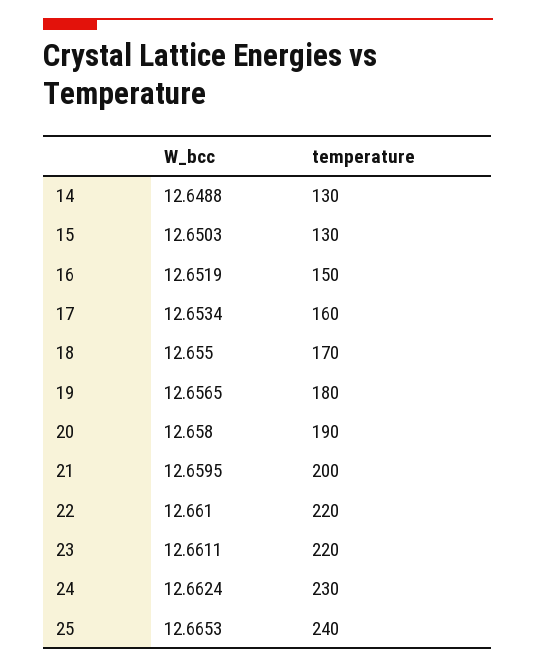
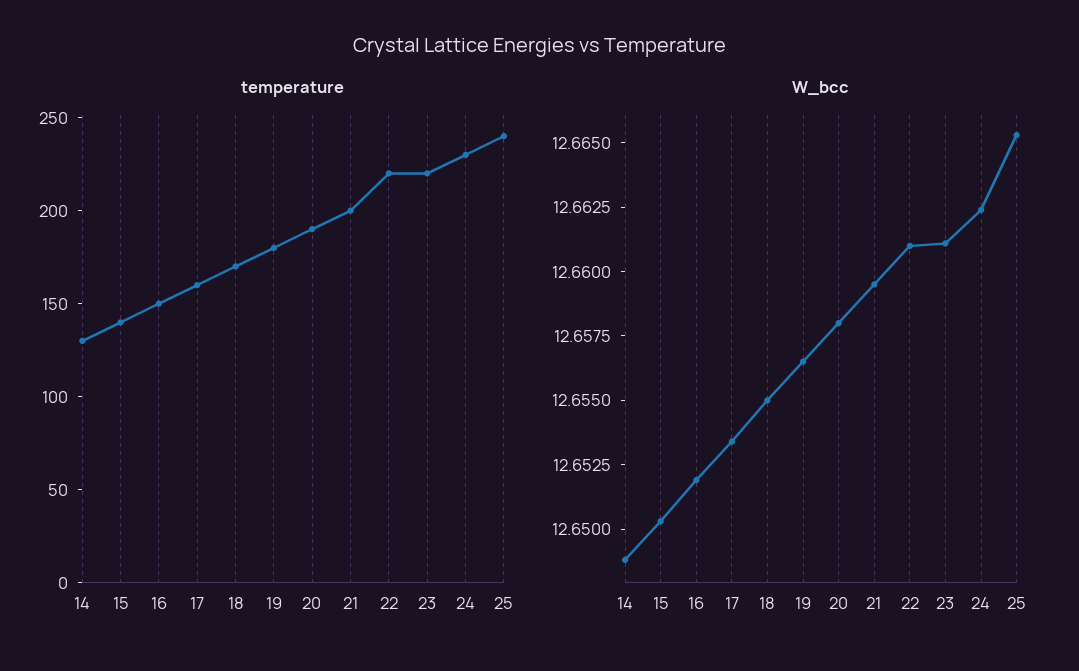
  {
    "W_bcc": {
      "14": 12.6488,
      "15": 12.6503,
      "16": 12.6519,
      "17": 12.6534,
      "18": 12.655,
      "19": 12.6565,
      "20": 12.658,
      "21": 12.6595,
      "22": 12.661,
      "23": 12.6611,
      "24": 12.6624,
      "25": 12.6653
    },
    "temperature": {
      "14": 130,
-     "15": 130,
+     "15": 140,
      "16": 150,
      "17": 160,
      "18": 170,
      "19": 180,
      "20": 190,
      "21": 200,
      "22": 220,
      "23": 220,
      "24": 230,
      "25": 240
    }
  }

